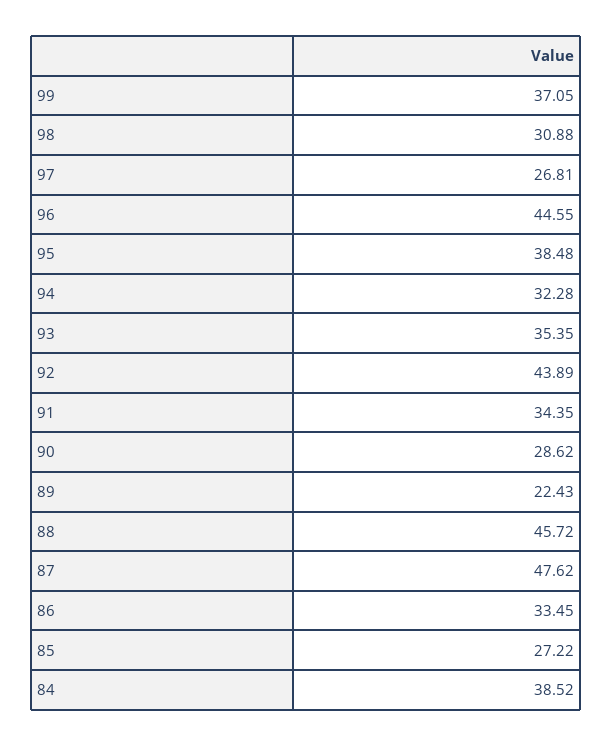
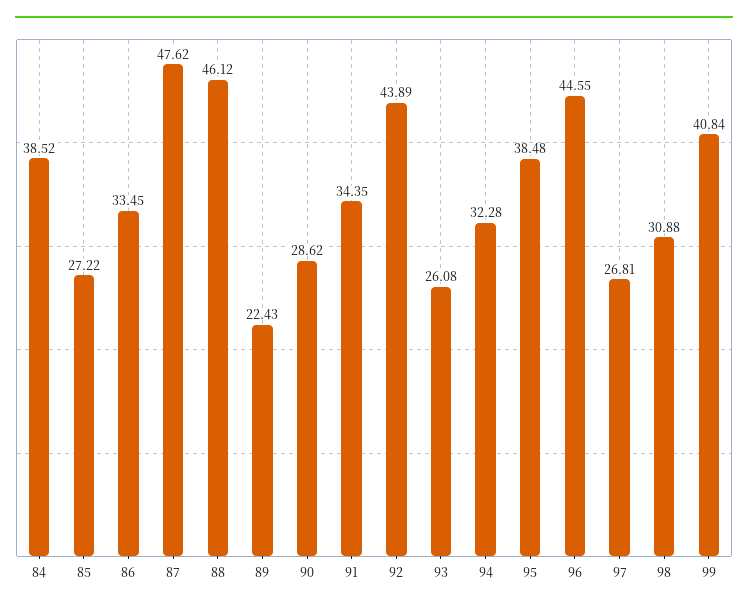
  {
-   "99": 37.05,
+   "99": 40.84,
    "98": 30.88,
    "97": 26.81,
    "96": 44.55,
    "95": 38.48,
    "94": 32.28,
-   "93": 35.35,
+   "93": 26.08,
    "92": 43.89,
    "91": 34.35,
    "90": 28.62,
    "89": 22.43,
-   "88": 45.72,
+   "88": 46.12,
    "87": 47.62,
    "86": 33.45,
    "85": 27.22,
    "84": 38.52
  }

